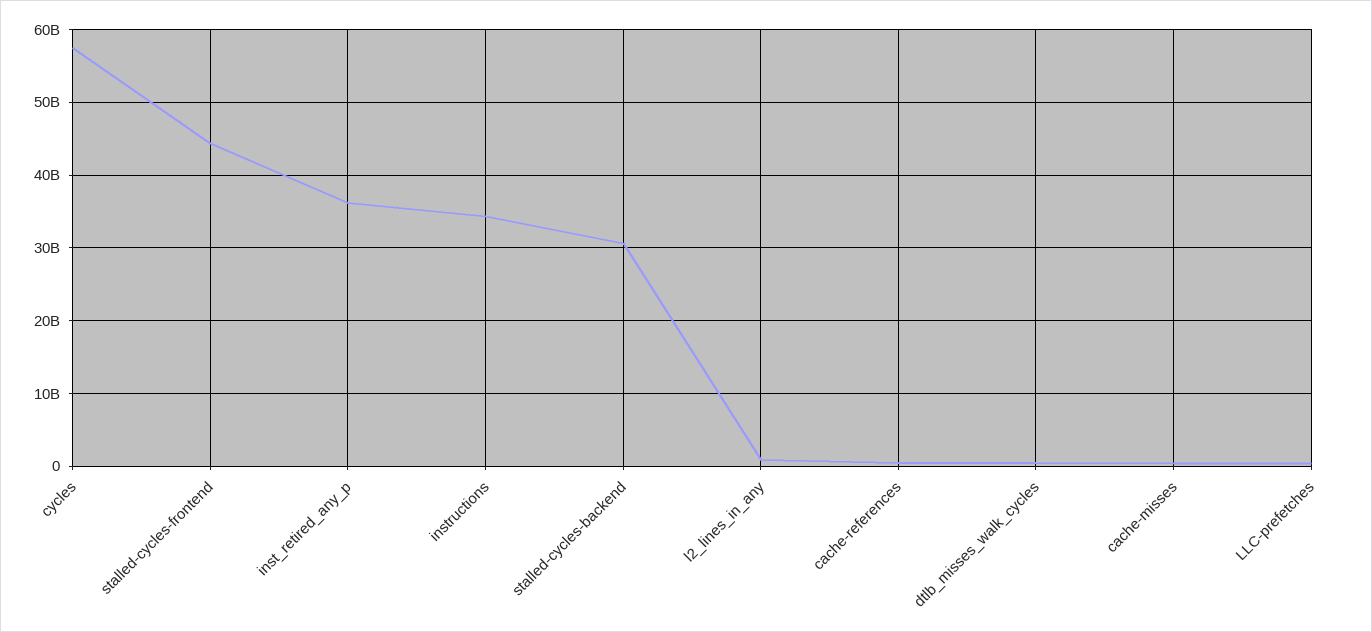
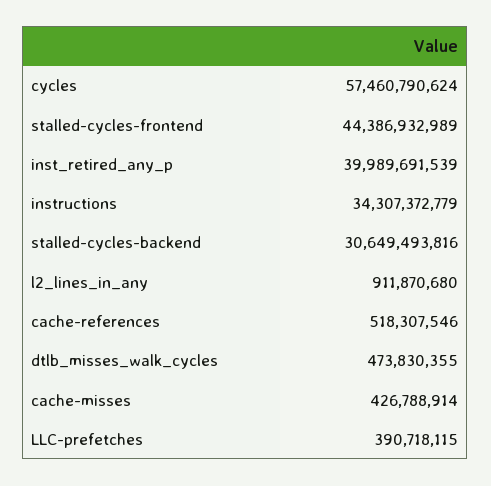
  {
    "cycles": 57460790624,
    "stalled-cycles-frontend": 44386932989,
-   "inst_retired_any_p": 36000000000,
+   "inst_retired_any_p": 39989691539,
    "instructions": 34307372779,
    "stalled-cycles-backend": 30649493816,
    "l2_lines_in_any": 911870680,
    "cache-references": 518307546,
    "dtlb_misses_walk_cycles": 473830355,
    "cache-misses": 426788914,
    "LLC-prefetches": 390718115
  }

